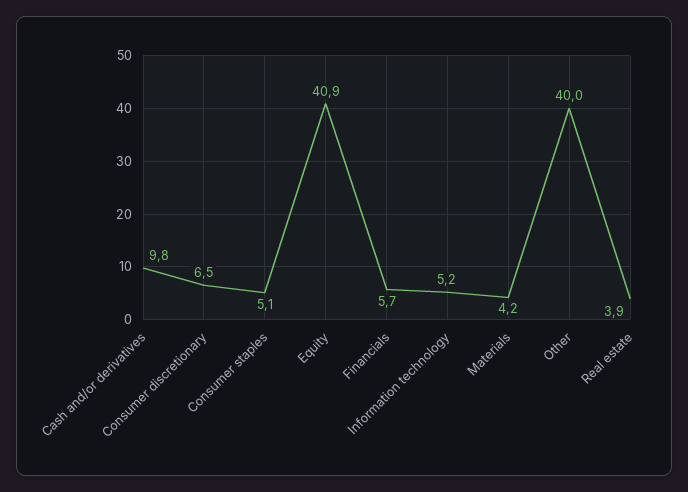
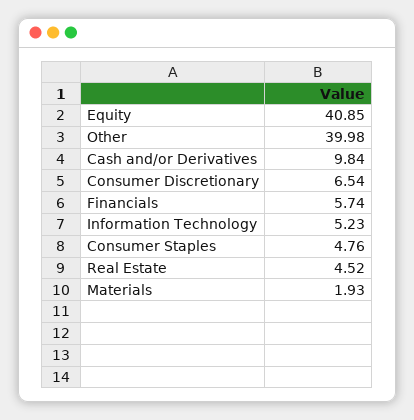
  {
    "Cash and/or derivatives": 9.84,
    "Consumer discretionary": 6.54,
-   "Consumer staples": 5.1,
+   "Consumer staples": 4.76,
    "Equity": 40.85,
    "Financials": 5.74,
    "Information technology": 5.23,
-   "Materials": 4.2,
+   "Materials": 1.93,
    "Other": 39.98,
-   "Real estate": 3.9
+   "Real estate": 4.52
  }

